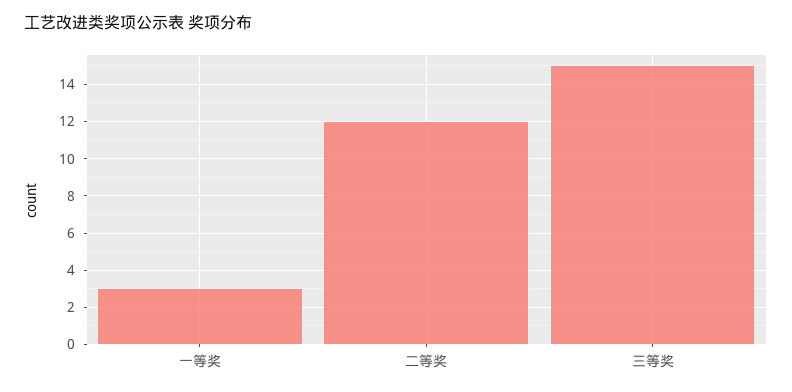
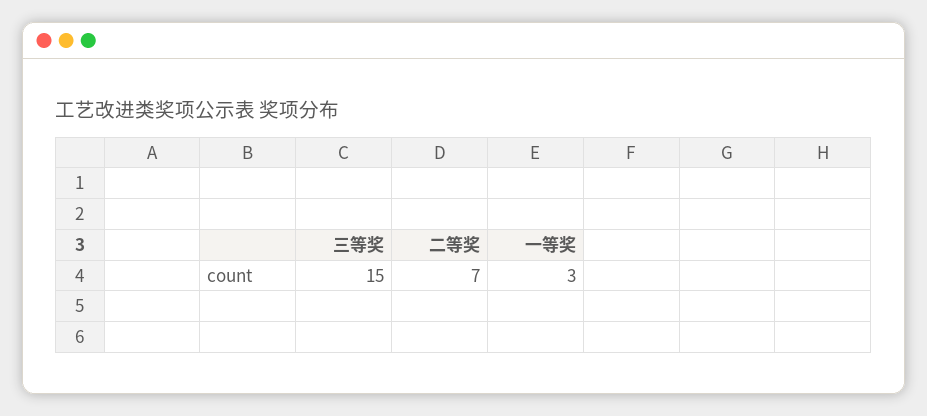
  {
    "一等奖": 3,
-   "二等奖": 12,
+   "二等奖": 7,
    "三等奖": 15
  }

